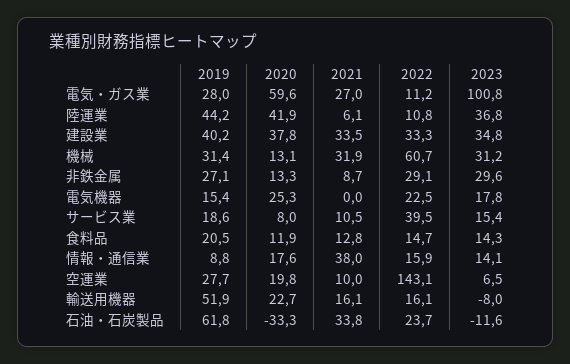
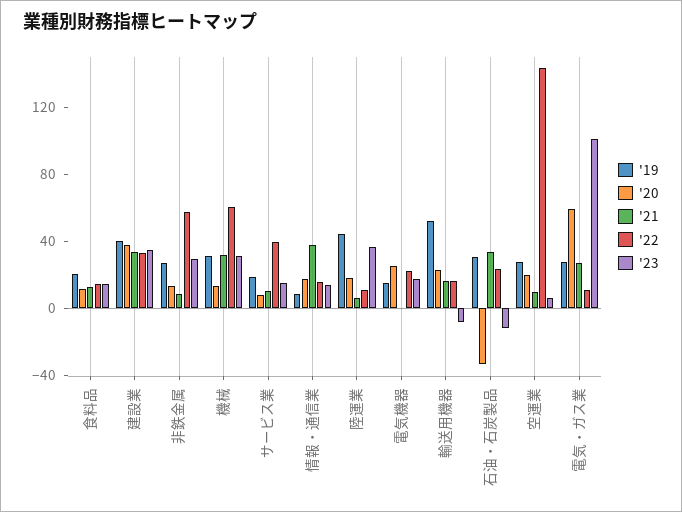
  {
    "2019": {
      "電気・ガス業": 28,
      "陸運業": 44.2,
      "建設業": 40.2,
      "機械": 31.4,
      "非鉄金属": 27.1,
      "電気機器": 15.4,
      "サービス業": 18.6,
      "食料品": 20.5,
      "情報・通信業": 8.8,
      "空運業": 27.7,
      "輸送用機器": 51.9,
-     "石油・石炭製品": 61.8
+     "石油・石炭製品": 30
    },
    "2020": {
      "電気・ガス業": 59.6,
-     "陸運業": 41.9,
+     "陸運業": 20,
      "建設業": 37.8,
      "機械": 13.1,
      "非鉄金属": 13.3,
      "電気機器": 25.3,
      "サービス業": 8,
      "食料品": 11.9,
      "情報・通信業": 17.6,
      "空運業": 19.8,
      "輸送用機器": 22.7,
      "石油・石炭製品": -33.3
    },
    "2021": {
      "電気・ガス業": 27,
      "陸運業": 6.1,
      "建設業": 33.5,
      "機械": 31.9,
      "非鉄金属": 8.7,
      "電気機器": 0,
      "サービス業": 10.5,
      "食料品": 12.8,
      "情報・通信業": 38,
      "空運業": 10,
      "輸送用機器": 16.1,
      "石油・石炭製品": 33.8
    },
    "2022": {
      "電気・ガス業": 11.2,
      "陸運業": 10.8,
      "建設業": 33.3,
      "機械": 60.7,
-     "非鉄金属": 29.1,
+     "非鉄金属": 60,
      "電気機器": 22.5,
      "サービス業": 39.5,
      "食料品": 14.7,
      "情報・通信業": 15.9,
      "空運業": 143.1,
      "輸送用機器": 16.1,
      "石油・石炭製品": 23.7
    },
    "2023": {
      "電気・ガス業": 100.8,
      "陸運業": 36.8,
      "建設業": 34.8,
      "機械": 31.2,
      "非鉄金属": 29.6,
      "電気機器": 17.8,
      "サービス業": 15.4,
      "食料品": 14.3,
      "情報・通信業": 14.1,
      "空運業": 6.5,
      "輸送用機器": -8,
      "石油・石炭製品": -11.6
    }
  }

